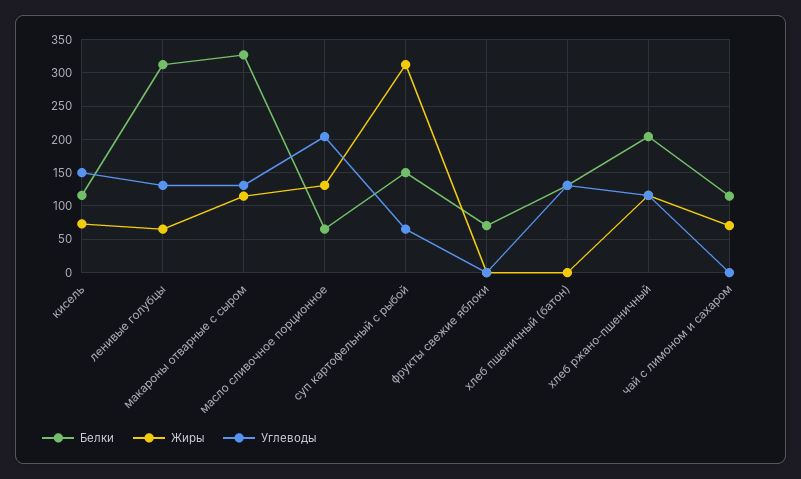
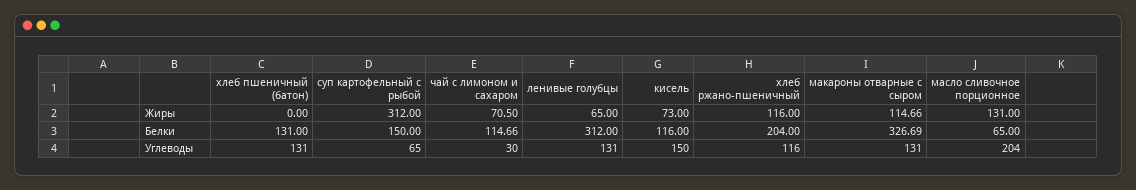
  {
    "Белки": {
      "кисель": 116,
      "ленивые голубцы": 312,
      "макароны отварные с сыром": 326.69,
      "масло сливочное порционное": 65,
      "суп картофельный с рыбой": 150,
-     "фрукты свежие яблоки": 70,
      "хлеб пшеничный (батон)": 131,
      "хлеб ржано-пшеничный": 204,
      "чай с лимоном и сахаром": 114.66
    },
    "Жиры": {
      "кисель": 73,
      "ленивые голубцы": 65,
      "макароны отварные с сыром": 114.66,
      "масло сливочное порционное": 131,
      "суп картофельный с рыбой": 312,
-     "фрукты свежие яблоки": 0,
      "хлеб пшеничный (батон)": 0,
      "хлеб ржано-пшеничный": 116,
      "чай с лимоном и сахаром": 70.5
    },
    "Углеводы": {
      "кисель": 150,
      "ленивые голубцы": 131,
      "макароны отварные с сыром": 131,
      "масло сливочное порционное": 204,
      "суп картофельный с рыбой": 65,
-     "фрукты свежие яблоки": 0,
      "хлеб пшеничный (батон)": 131,
      "хлеб ржано-пшеничный": 116,
-     "чай с лимоном и сахаром": 0
+     "чай с лимоном и сахаром": 30
    }
  }

